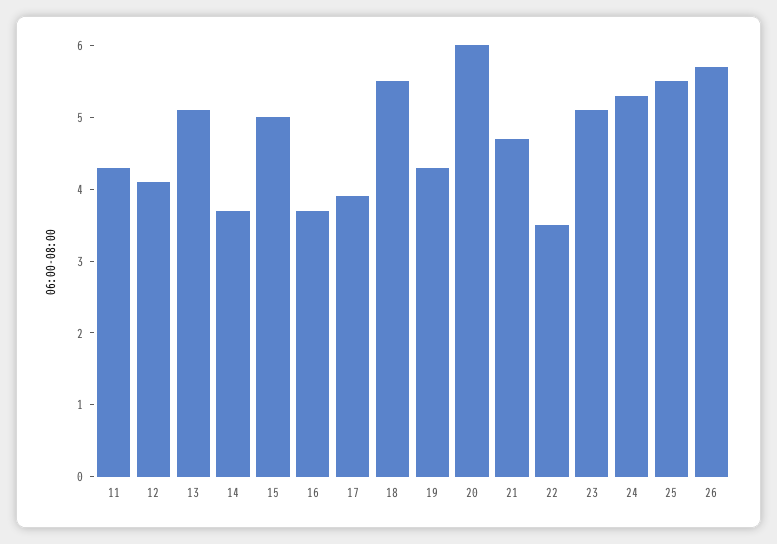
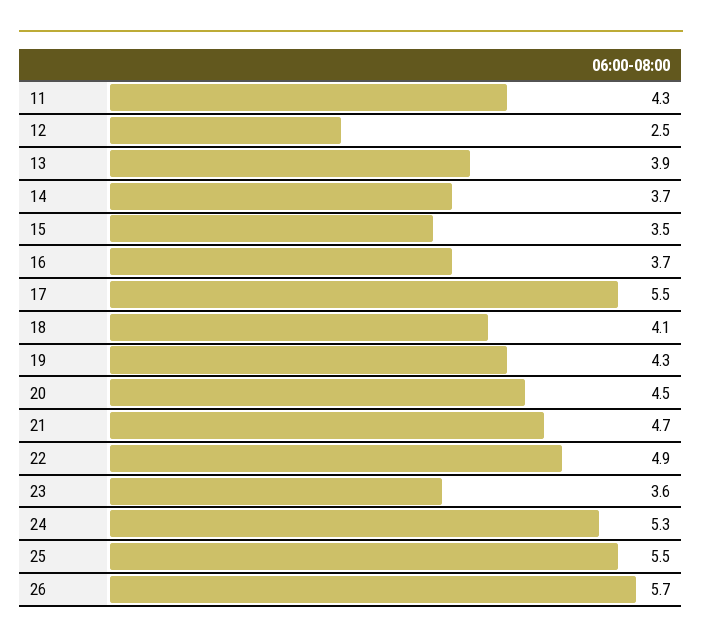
  {
    "11": 4.3,
-   "12": 4,
+   "12": 2.5,
-   "13": 5,
+   "13": 3.9,
    "14": 3.7,
-   "15": 5,
+   "15": 3.5,
    "16": 3.7,
-   "17": 4,
+   "17": 5.5,
-   "18": 5.5,
+   "18": 4.1,
    "19": 4.3,
-   "20": 6,
+   "20": 4.5,
    "21": 4.7,
-   "22": 3.5,
+   "22": 4.9,
-   "23": 5,
+   "23": 3.6,
    "24": 5.3,
    "25": 5.5,
    "26": 5.7
  }

